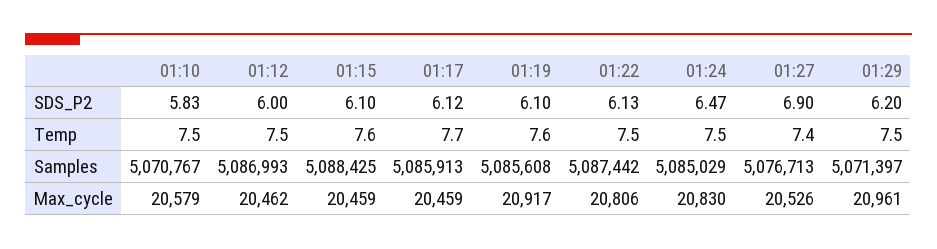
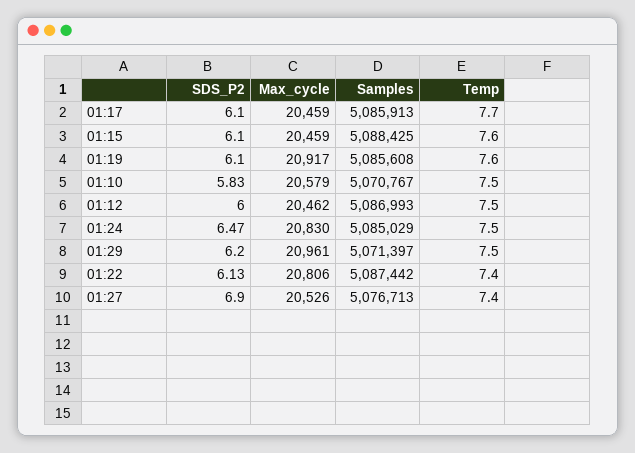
  {
    "01:10": {
      "SDS_P2": 5.83,
      "Temp": 7.5,
      "Samples": 5070767,
      "Max_cycle": 20579
    },
    "01:12": {
      "SDS_P2": 6,
      "Temp": 7.5,
      "Samples": 5086993,
      "Max_cycle": 20462
    },
    "01:15": {
      "SDS_P2": 6.1,
      "Temp": 7.6,
      "Samples": 5088425,
      "Max_cycle": 20459
    },
    "01:17": {
-     "SDS_P2": 6.12,
+     "SDS_P2": 6.1,
      "Temp": 7.7,
      "Samples": 5085913,
      "Max_cycle": 20459
    },
    "01:19": {
      "SDS_P2": 6.1,
      "Temp": 7.6,
      "Samples": 5085608,
      "Max_cycle": 20917
    },
    "01:22": {
      "SDS_P2": 6.13,
-     "Temp": 7.5,
+     "Temp": 7.4,
      "Samples": 5087442,
      "Max_cycle": 20806
    },
    "01:24": {
      "SDS_P2": 6.47,
      "Temp": 7.5,
      "Samples": 5085029,
      "Max_cycle": 20830
    },
    "01:27": {
      "SDS_P2": 6.9,
      "Temp": 7.4,
      "Samples": 5076713,
      "Max_cycle": 20526
    },
    "01:29": {
      "SDS_P2": 6.2,
      "Temp": 7.5,
      "Samples": 5071397,
      "Max_cycle": 20961
    }
  }

